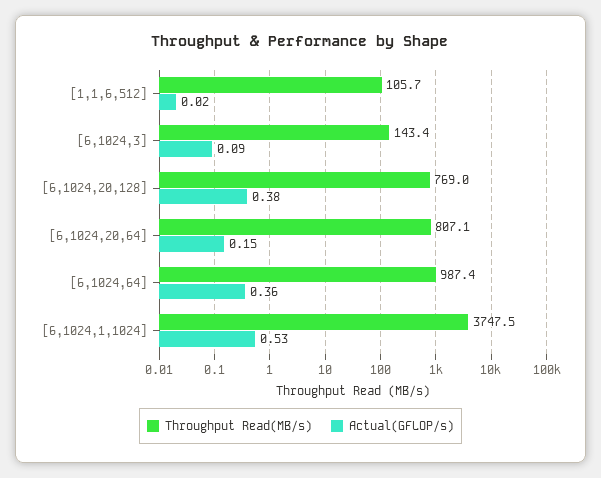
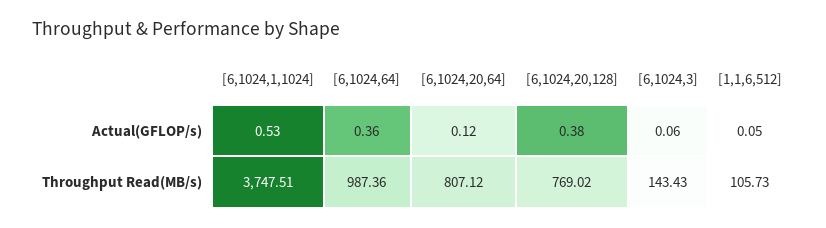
  {
    "Throughput Read(MB/s)": {
      "[1,1,6,512]": 105.73,
      "[6,1024,3]": 143.43,
      "[6,1024,20,128]": 769.02,
      "[6,1024,20,64]": 807.12,
      "[6,1024,64]": 987.36,
      "[6,1024,1,1024]": 3747.51
    },
    "Actual(GFLOP/s)": {
-     "[1,1,6,512]": 0.02,
+     "[1,1,6,512]": 0.05,
-     "[6,1024,3]": 0.09,
+     "[6,1024,3]": 0.06,
      "[6,1024,20,128]": 0.38,
-     "[6,1024,20,64]": 0.15,
+     "[6,1024,20,64]": 0.12,
      "[6,1024,64]": 0.36,
      "[6,1024,1,1024]": 0.53
    }
  }

